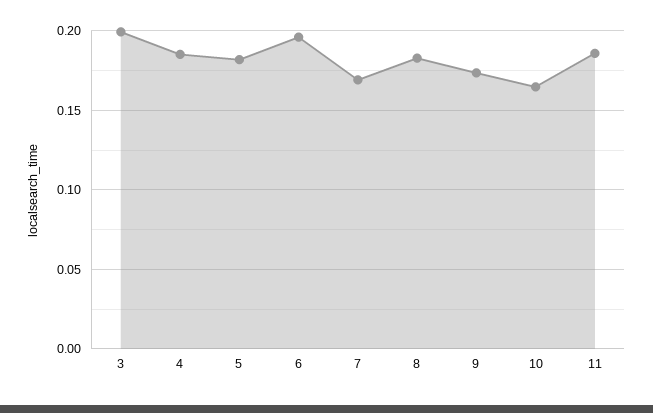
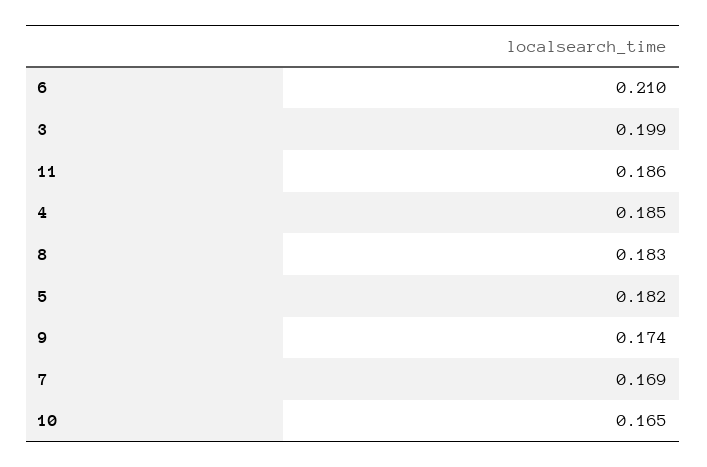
  {
    "3": 0.199,
    "4": 0.185,
    "5": 0.182,
-   "6": 0.195,
+   "6": 0.21,
    "7": 0.169,
    "8": 0.183,
    "9": 0.174,
    "10": 0.165,
    "11": 0.186
  }

